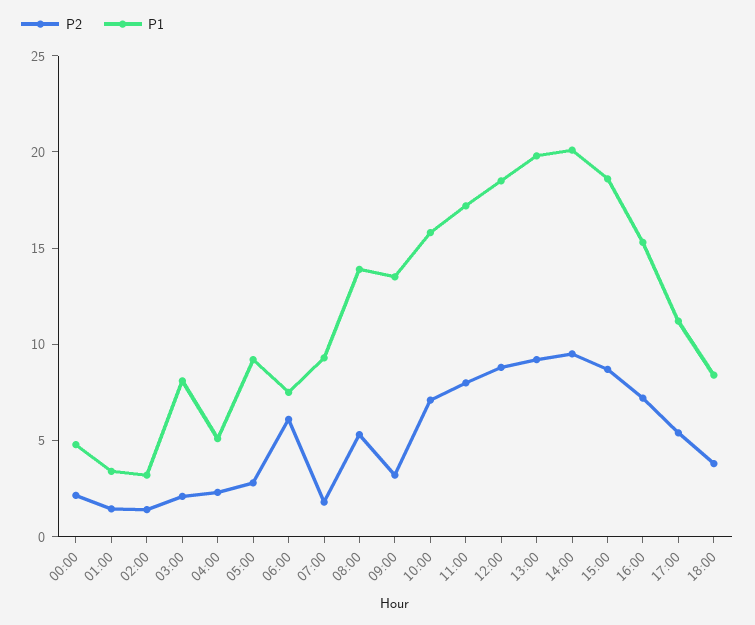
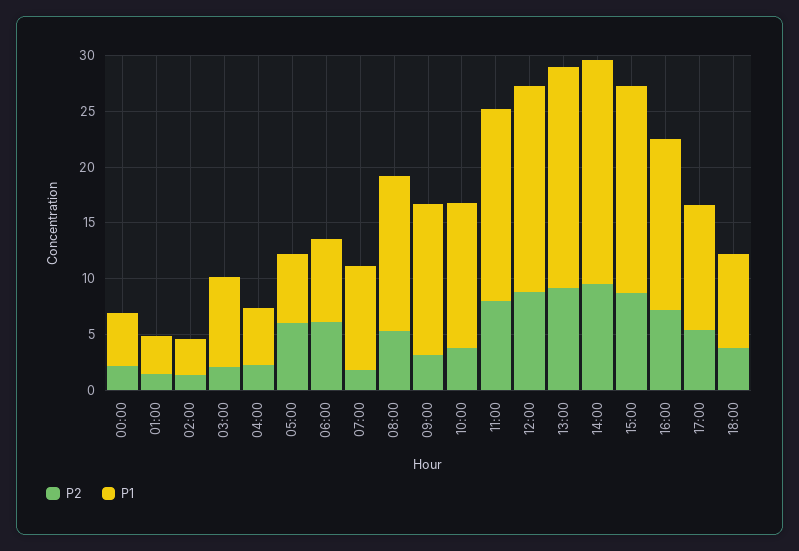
  {
    "P2": {
      "00:00": 2,
      "01:00": 1,
      "02:00": 1,
      "03:00": 2,
      "04:00": 2,
-     "05:00": 3,
+     "05:00": 6,
      "06:00": 6,
      "07:00": 2,
      "08:00": 5,
      "09:00": 3,
-     "10:00": 7,
+     "10:00": 4,
      "11:00": 8,
      "12:00": 9,
      "13:00": 9,
      "14:00": 10,
      "15:00": 9,
      "16:00": 7,
      "17:00": 5,
      "18:00": 4
    },
    "P1": {
      "00:00": 5,
      "01:00": 3,
      "02:00": 3,
      "03:00": 8,
      "04:00": 5,
-     "05:00": 9,
+     "05:00": 6,
      "06:00": 8,
      "07:00": 9,
      "08:00": 14,
      "09:00": 14,
-     "10:00": 16,
+     "10:00": 13,
      "11:00": 17,
      "12:00": 19,
      "13:00": 20,
      "14:00": 20,
      "15:00": 19,
      "16:00": 15,
      "17:00": 11,
      "18:00": 8
    }
  }

